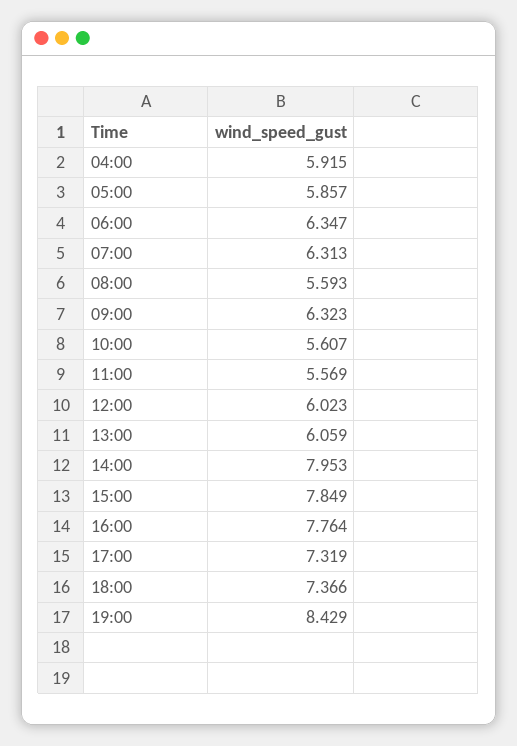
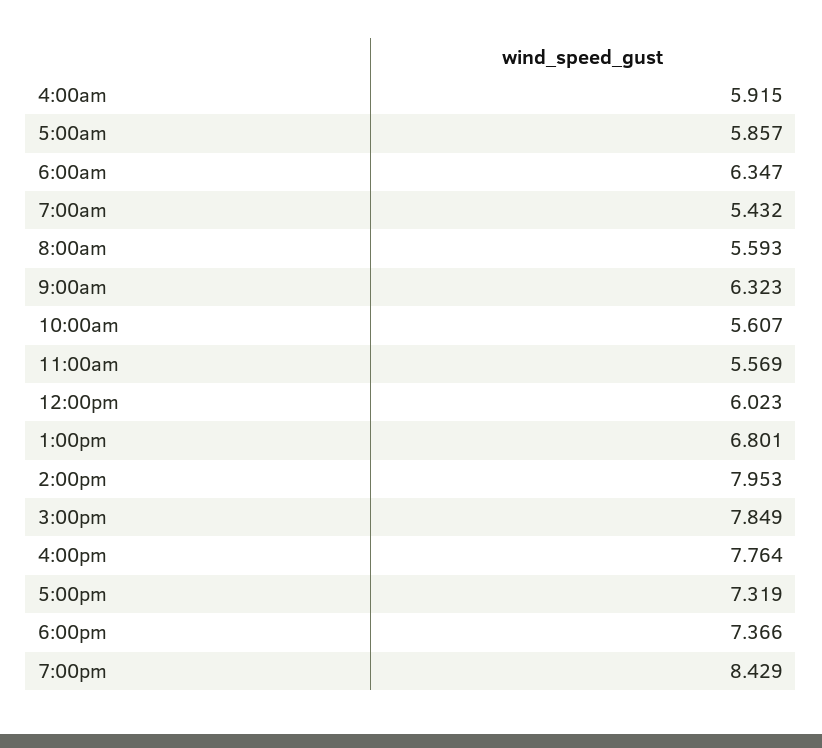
  {
    "04:00": 5.915,
    "05:00": 5.857,
    "06:00": 6.347,
-   "07:00": 6.313,
+   "07:00": 5.432,
    "08:00": 5.593,
    "09:00": 6.323,
    "10:00": 5.607,
    "11:00": 5.569,
    "12:00": 6.023,
-   "13:00": 6.059,
+   "13:00": 6.801,
    "14:00": 7.953,
    "15:00": 7.849,
    "16:00": 7.764,
    "17:00": 7.319,
    "18:00": 7.366,
    "19:00": 8.429
  }

